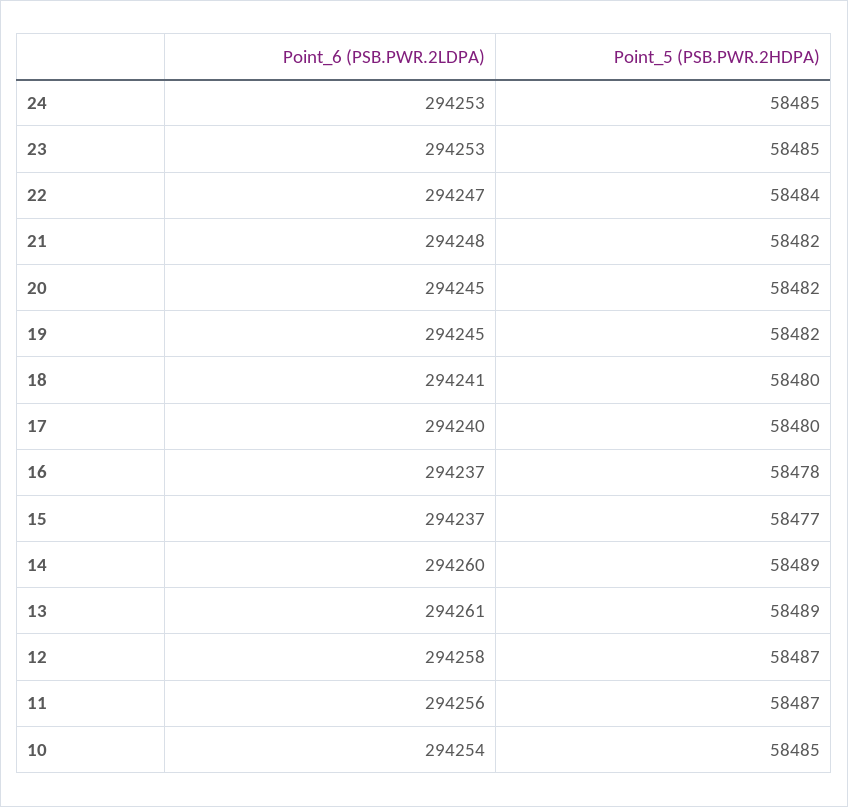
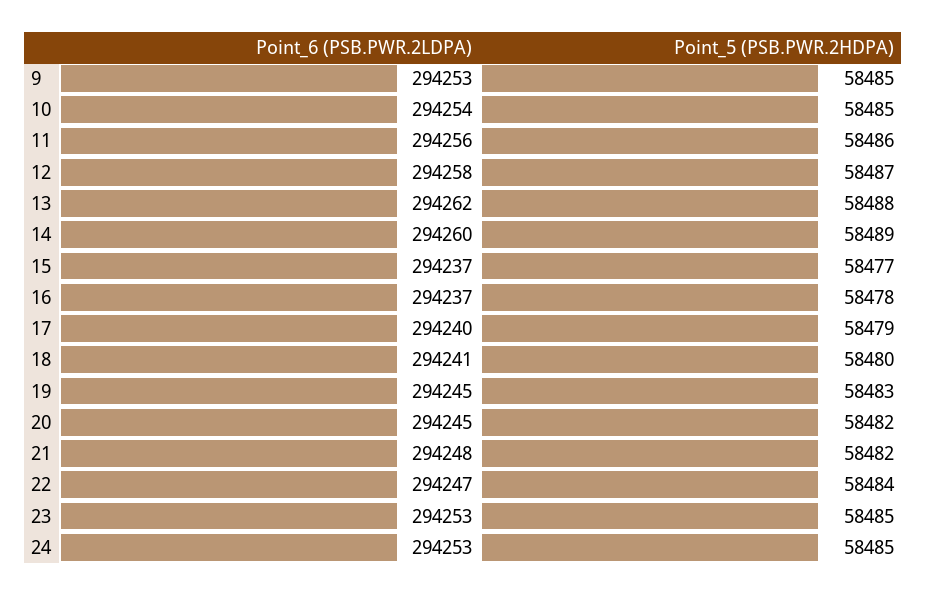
  {
    "Point_6 (PSB.PWR.2LDPA)": {
      "24": 294253,
      "23": 294253,
      "22": 294247,
      "21": 294248,
      "20": 294245,
      "19": 294245,
      "18": 294241,
      "17": 294240,
      "16": 294237,
      "15": 294237,
      "14": 294260,
-     "13": 294261,
+     "13": 294262,
      "12": 294258,
      "11": 294256,
-     "10": 294254
+     "10": 294254,
+     "9": 294253
    },
    "Point_5 (PSB.PWR.2HDPA)": {
      "24": 58485,
      "23": 58485,
      "22": 58484,
      "21": 58482,
      "20": 58482,
-     "19": 58482,
+     "19": 58483,
      "18": 58480,
-     "17": 58480,
+     "17": 58479,
      "16": 58478,
      "15": 58477,
      "14": 58489,
-     "13": 58489,
+     "13": 58488,
      "12": 58487,
-     "11": 58487,
+     "11": 58486,
-     "10": 58485
+     "10": 58485,
+     "9": 58485
    }
  }

